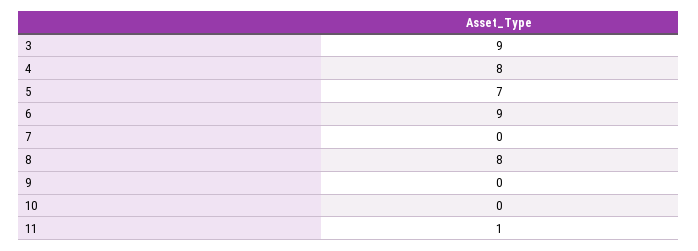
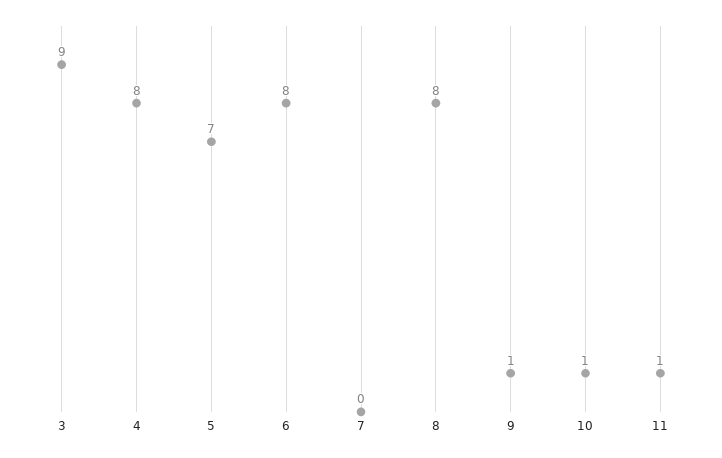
  {
    "3": 9,
    "4": 8,
    "5": 7,
-   "6": 9,
+   "6": 8,
    "7": 0,
    "8": 8,
-   "9": 0,
+   "9": 1,
-   "10": 0,
+   "10": 1,
    "11": 1
  }

